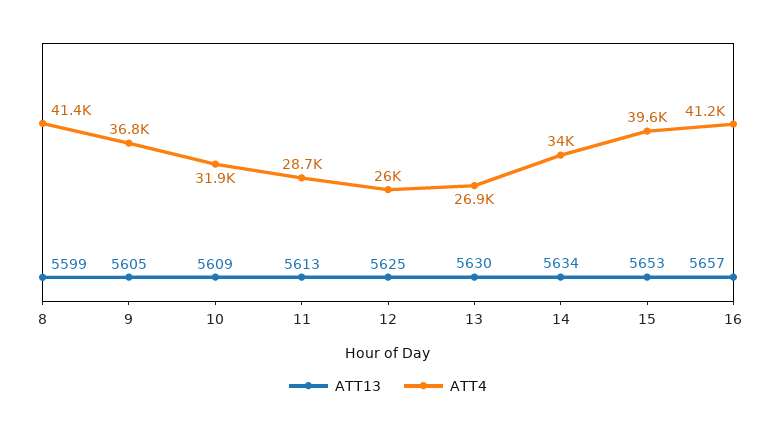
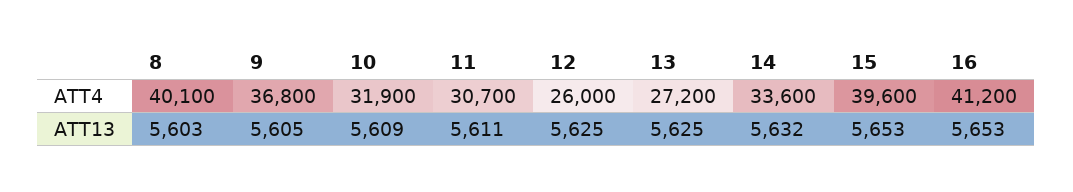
  {
    "ATT13": {
-     "8": 5599,
+     "8": 5603,
      "9": 5605,
      "10": 5609,
-     "11": 5613,
+     "11": 5611,
      "12": 5625,
-     "13": 5630,
+     "13": 5625,
-     "14": 5634,
+     "14": 5632,
      "15": 5653,
-     "16": 5657
+     "16": 5653
    },
    "ATT4": {
-     "8": 41400,
+     "8": 40100,
      "9": 36800,
      "10": 31900,
-     "11": 28700,
+     "11": 30700,
      "12": 26000,
-     "13": 26900,
+     "13": 27200,
-     "14": 34000,
+     "14": 33600,
      "15": 39600,
      "16": 41200
    }
  }

